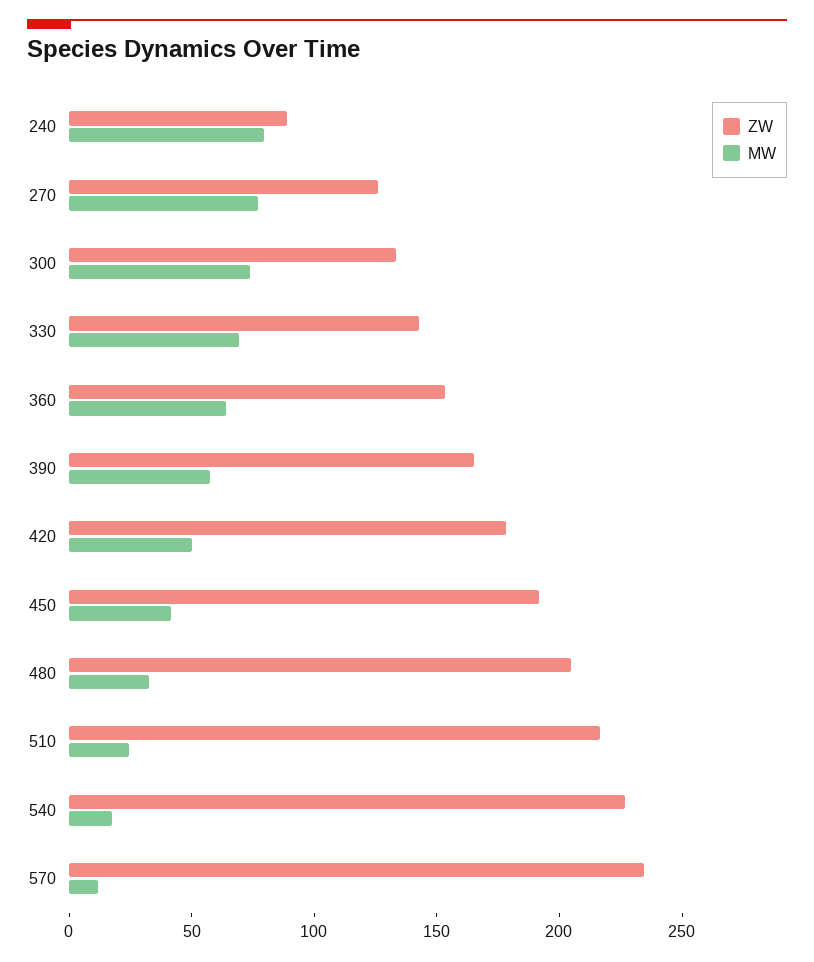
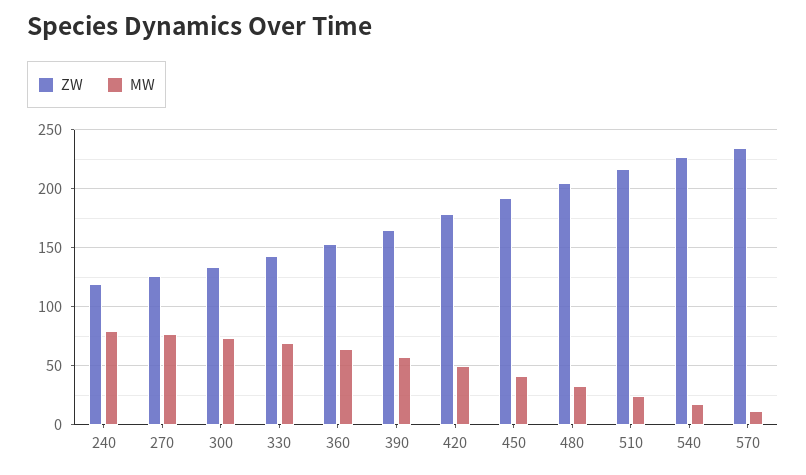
  {
    "ZW": {
-     "240": 90,
+     "240": 120,
      "270": 130,
      "300": 130,
      "330": 140,
      "360": 150,
      "390": 170,
      "420": 180,
      "450": 190,
      "480": 200,
      "510": 220,
      "540": 230,
      "570": 230
    },
    "MW": {
      "240": 80,
      "270": 80,
      "300": 70,
      "330": 70,
      "360": 60,
      "390": 60,
      "420": 50,
      "450": 40,
      "480": 30,
      "510": 20,
      "540": 20,
      "570": 10
    }
  }

